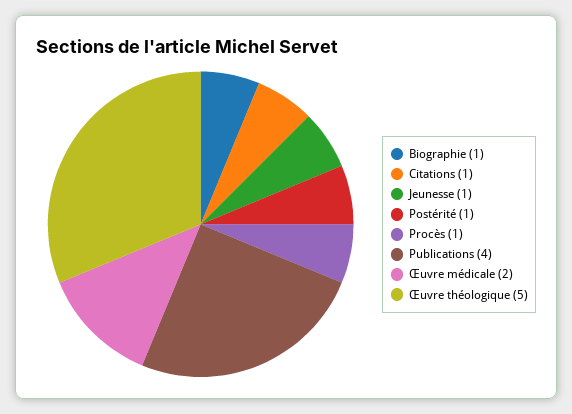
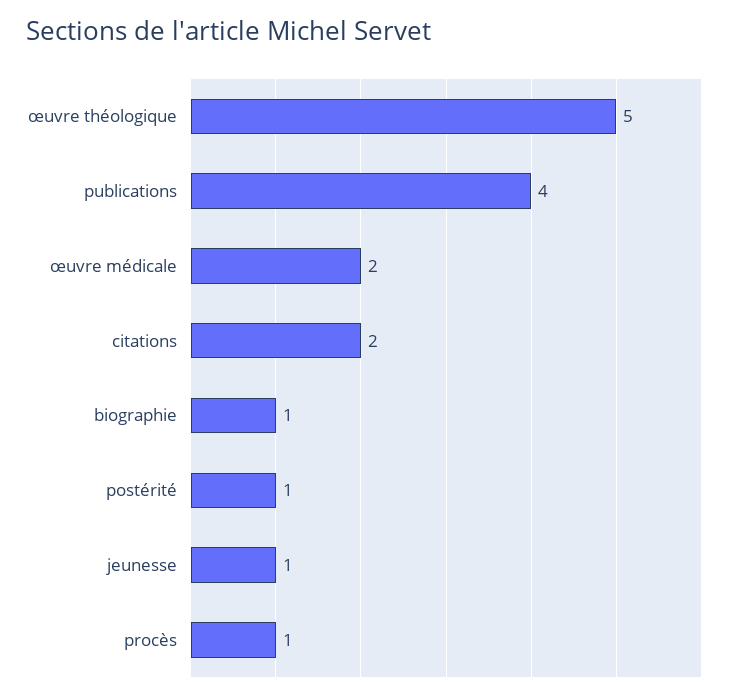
  {
    "Biographie": 1,
-   "Citations": 1,
+   "Citations": 2,
    "Jeunesse": 1,
    "Postérité": 1,
    "Procès": 1,
    "Publications": 4,
    "Œuvre médicale": 2,
    "Œuvre théologique": 5
  }

